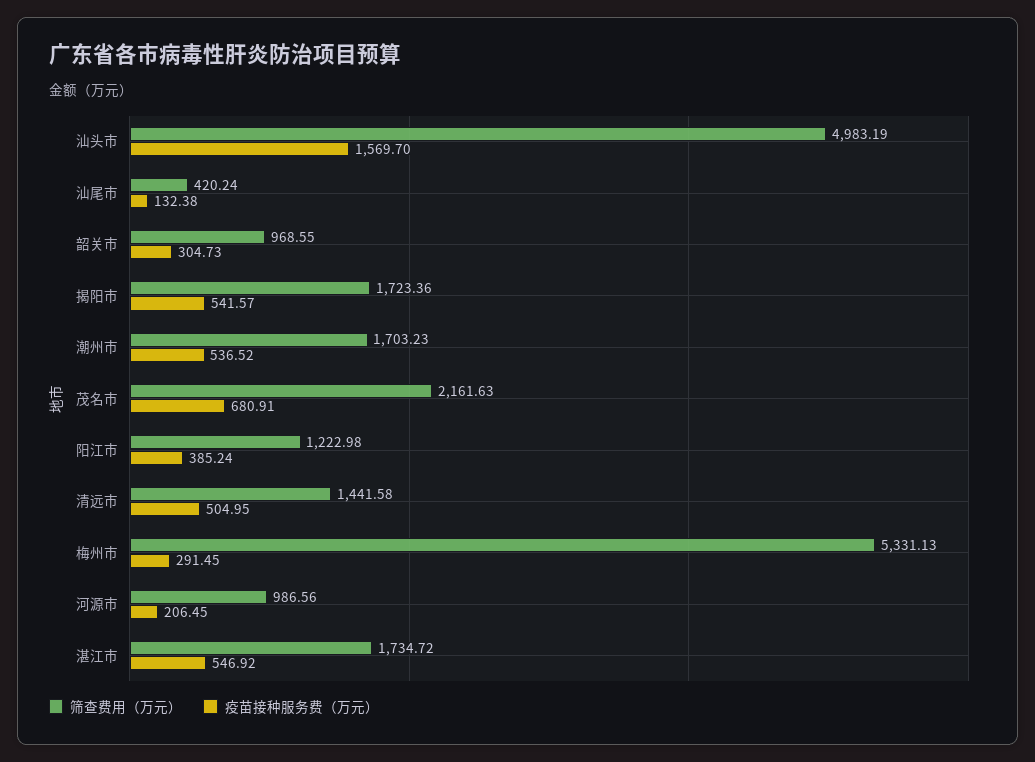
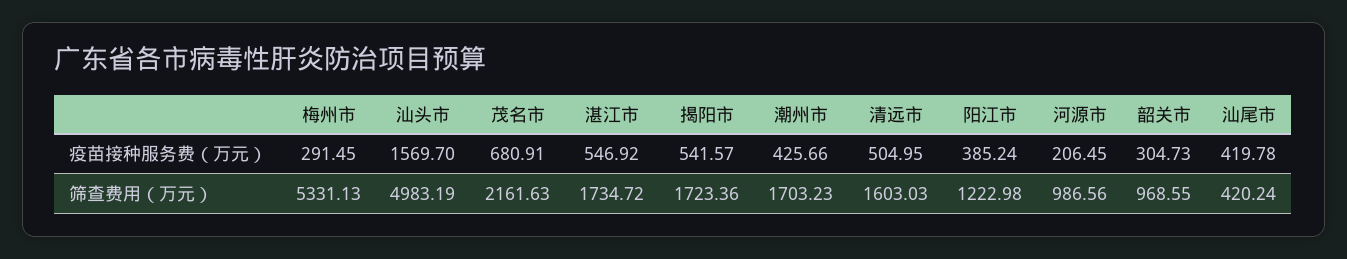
  {
    "筛查费用（万元）": {
      "汕头市": 4983.19,
      "汕尾市": 420.24,
      "韶关市": 968.55,
      "揭阳市": 1723.36,
      "潮州市": 1703.23,
      "茂名市": 2161.63,
      "阳江市": 1222.98,
-     "清远市": 1441.58,
+     "清远市": 1603.03,
      "梅州市": 5331.13,
      "河源市": 986.56,
      "湛江市": 1734.72
    },
    "疫苗接种服务费（万元）": {
      "汕头市": 1569.7,
-     "汕尾市": 132.38,
+     "汕尾市": 419.78,
      "韶关市": 304.73,
      "揭阳市": 541.57,
-     "潮州市": 536.52,
+     "潮州市": 425.66,
      "茂名市": 680.91,
      "阳江市": 385.24,
      "清远市": 504.95,
      "梅州市": 291.45,
      "河源市": 206.45,
      "湛江市": 546.92
    }
  }

